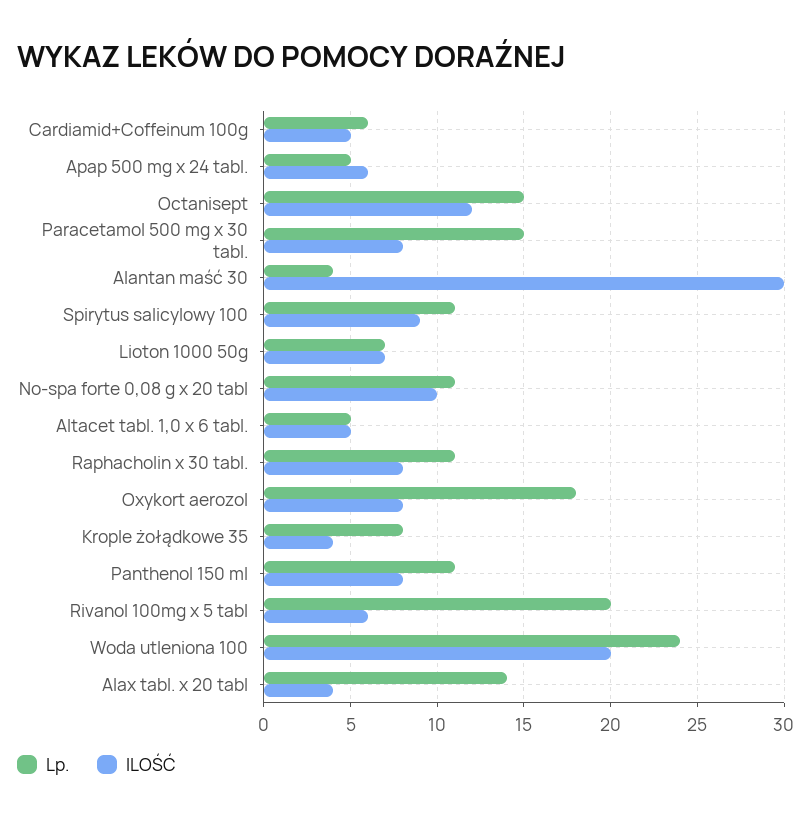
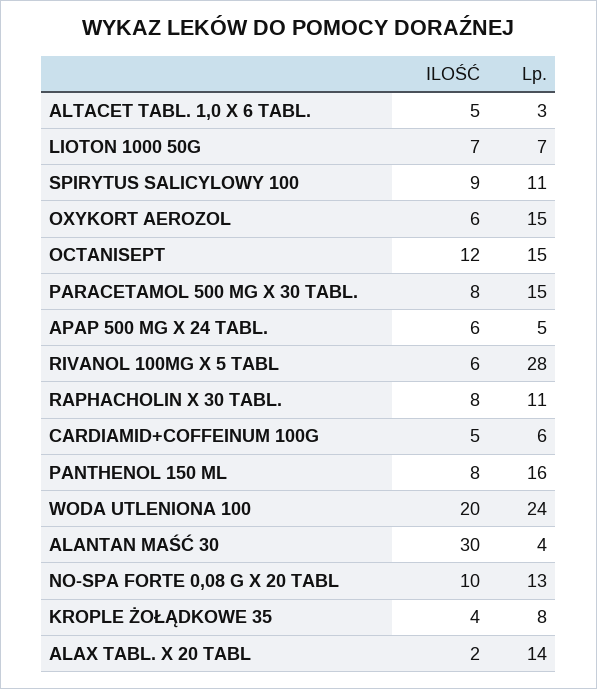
  {
    "Lp.": {
      "Cardiamid+Coffeinum 100g": 6,
      "Apap 500 mg x 24 tabl.": 5,
      "Octanisept": 15,
      "Paracetamol 500 mg x 30 tabl.": 15,
      "Alantan maść 30": 4,
      "Spirytus salicylowy 100": 11,
      "Lioton 1000 50g": 7,
-     "No-spa forte 0,08 g x 20 tabl": 11,
+     "No-spa forte 0,08 g x 20 tabl": 13,
-     "Altacet tabl. 1,0 x 6 tabl.": 5,
+     "Altacet tabl. 1,0 x 6 tabl.": 3,
      "Raphacholin x 30 tabl.": 11,
-     "Oxykort aerozol": 18,
+     "Oxykort aerozol": 15,
      "Krople żołądkowe 35": 8,
-     "Panthenol 150 ml": 11,
+     "Panthenol 150 ml": 16,
-     "Rivanol 100mg x 5 tabl": 20,
+     "Rivanol 100mg x 5 tabl": 28,
      "Woda utleniona 100": 24,
      "Alax tabl. x 20 tabl": 14
    },
    "ILOŚĆ": {
      "Cardiamid+Coffeinum 100g": 5,
      "Apap 500 mg x 24 tabl.": 6,
      "Octanisept": 12,
      "Paracetamol 500 mg x 30 tabl.": 8,
      "Alantan maść 30": 30,
      "Spirytus salicylowy 100": 9,
      "Lioton 1000 50g": 7,
      "No-spa forte 0,08 g x 20 tabl": 10,
      "Altacet tabl. 1,0 x 6 tabl.": 5,
      "Raphacholin x 30 tabl.": 8,
-     "Oxykort aerozol": 8,
+     "Oxykort aerozol": 6,
      "Krople żołądkowe 35": 4,
      "Panthenol 150 ml": 8,
      "Rivanol 100mg x 5 tabl": 6,
      "Woda utleniona 100": 20,
-     "Alax tabl. x 20 tabl": 4
+     "Alax tabl. x 20 tabl": 2
    }
  }

